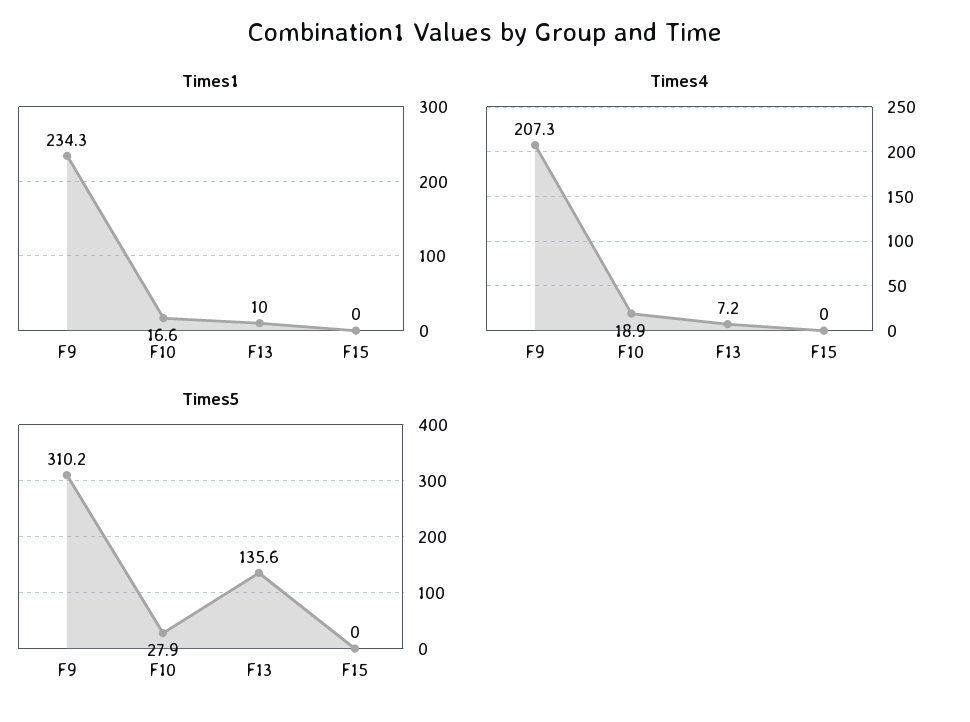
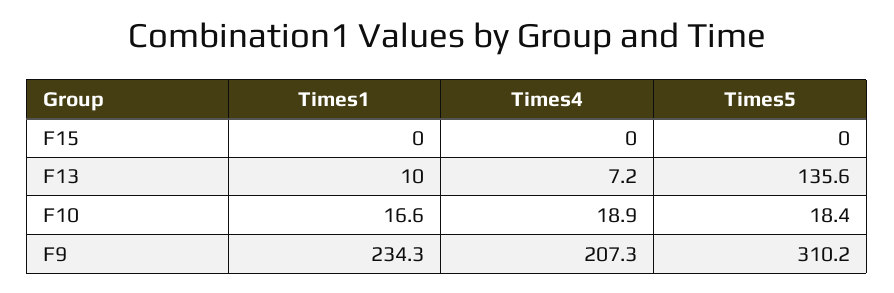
  {
    "Times1": {
      "F9": 234.3,
      "F10": 16.6,
      "F13": 10,
      "F15": 0
    },
    "Times4": {
      "F9": 207.3,
      "F10": 18.9,
      "F13": 7.2,
      "F15": 0
    },
    "Times5": {
      "F9": 310.2,
-     "F10": 27.9,
+     "F10": 18.4,
      "F13": 135.6,
      "F15": 0
    }
  }

